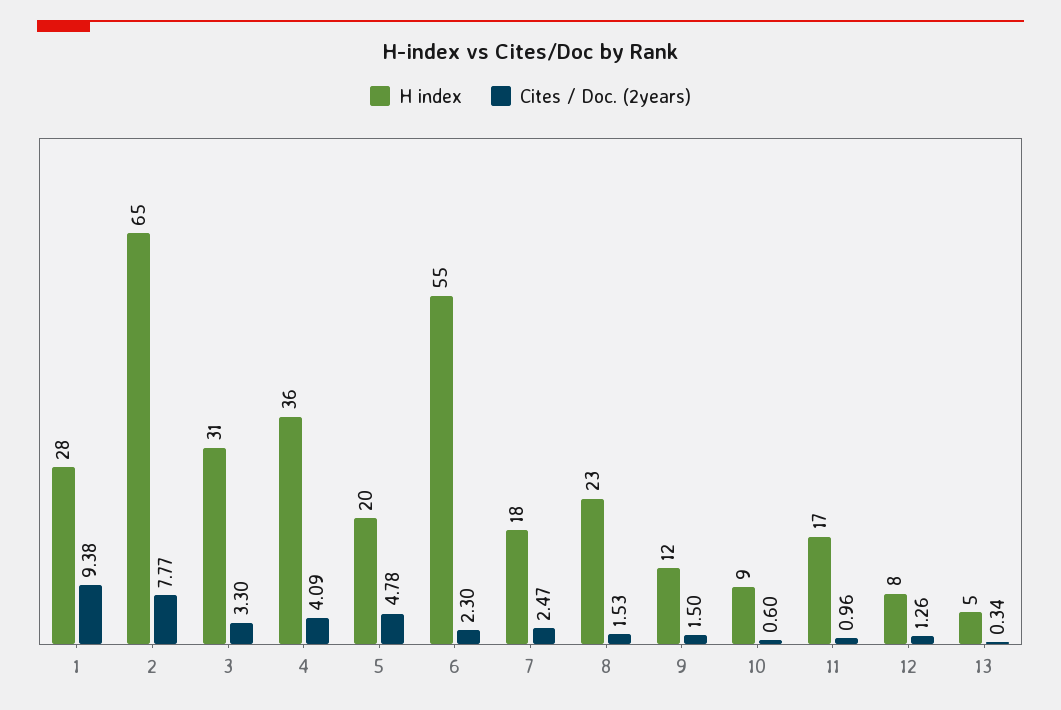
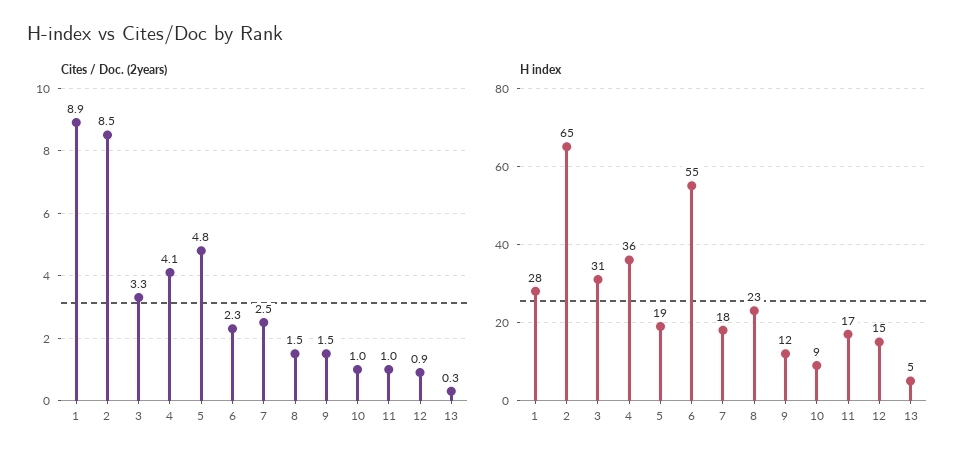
  {
    "H index": {
      "1": 28,
      "2": 65,
      "3": 31,
      "4": 36,
-     "5": 20,
+     "5": 19,
      "6": 55,
      "7": 18,
      "8": 23,
      "9": 12,
      "10": 9,
      "11": 17,
-     "12": 8,
+     "12": 15,
      "13": 5
    },
    "Cites / Doc. (2years)": {
-     "1": 9.38,
+     "1": 8.9,
-     "2": 7.77,
+     "2": 8.5,
      "3": 3.3,
      "4": 4.09,
      "5": 4.78,
      "6": 2.3,
      "7": 2.47,
      "8": 1.53,
      "9": 1.5,
-     "10": 0.6,
+     "10": 1,
      "11": 0.96,
-     "12": 1.26,
+     "12": 0.9,
      "13": 0.34
    }
  }

